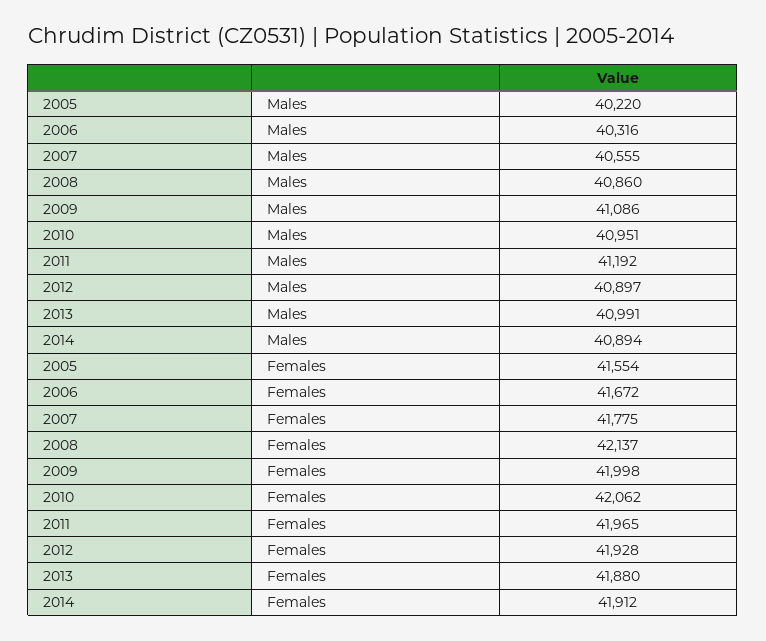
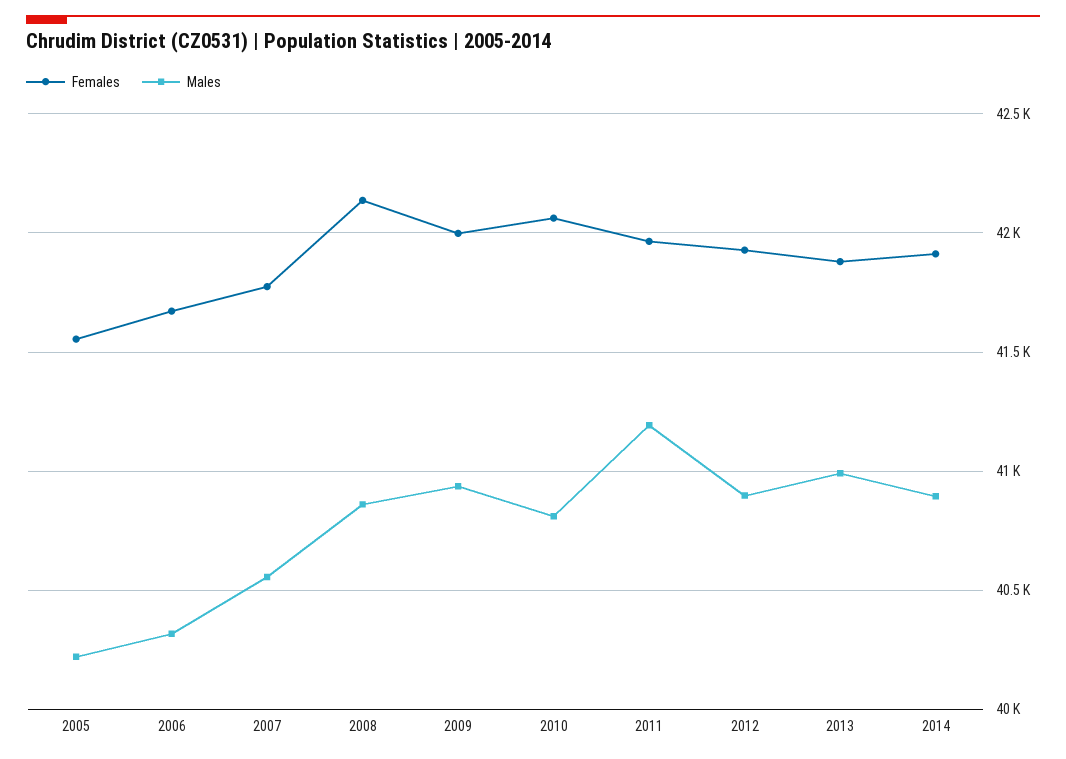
  {
    "Males": {
      "2005": 40220,
      "2006": 40316,
      "2007": 40555,
      "2008": 40860,
-     "2009": 41086,
+     "2009": 40950,
-     "2010": 40951,
+     "2010": 40800,
      "2011": 41192,
      "2012": 40897,
      "2013": 40991,
      "2014": 40894
    },
    "Females": {
      "2005": 41554,
      "2006": 41672,
      "2007": 41775,
      "2008": 42137,
      "2009": 41998,
      "2010": 42062,
      "2011": 41965,
      "2012": 41928,
      "2013": 41880,
      "2014": 41912
    }
  }

